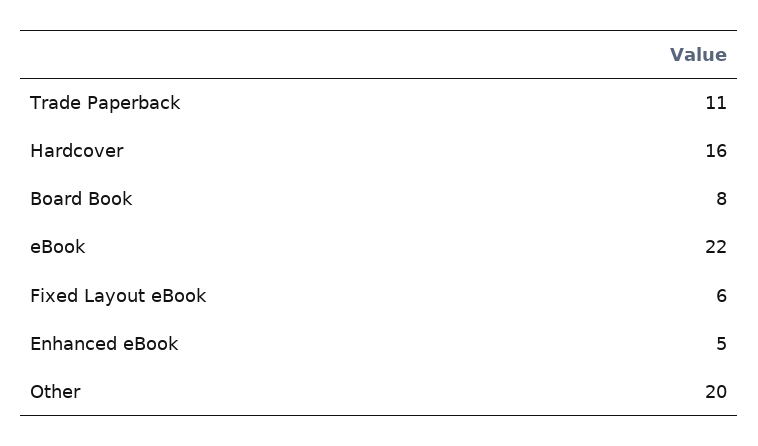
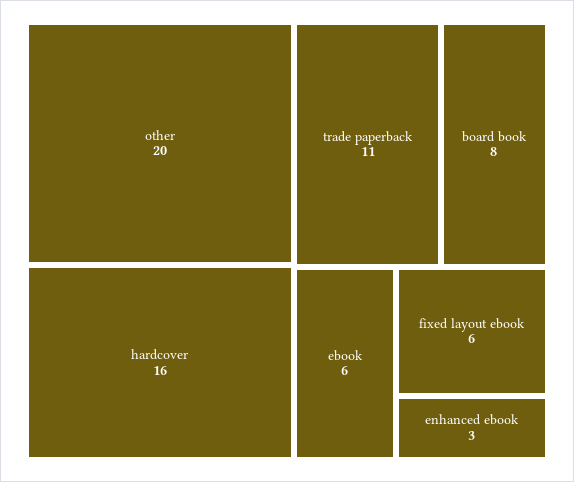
  {
    "Trade Paperback": 11,
    "Hardcover": 16,
    "Board Book": 8,
-   "eBook": 22,
+   "eBook": 6,
    "Fixed Layout eBook": 6,
-   "Enhanced eBook": 5,
+   "Enhanced eBook": 3,
    "Other": 20
  }

